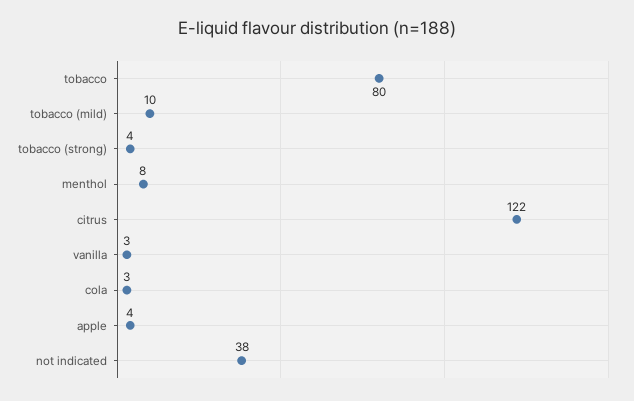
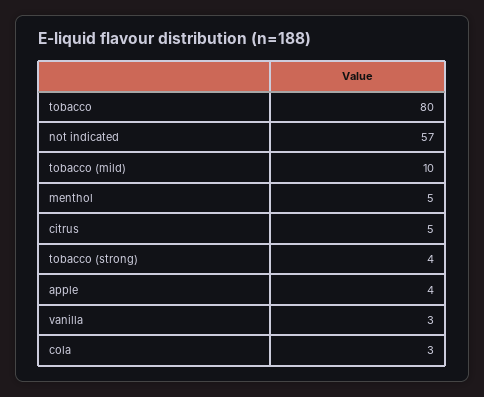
  {
    "tobacco": 80,
    "tobacco (mild)": 10,
    "tobacco (strong)": 4,
-   "menthol": 8,
+   "menthol": 5,
-   "citrus": 122,
+   "citrus": 5,
    "vanilla": 3,
    "cola": 3,
    "apple": 4,
-   "not indicated": 38
+   "not indicated": 57
  }

